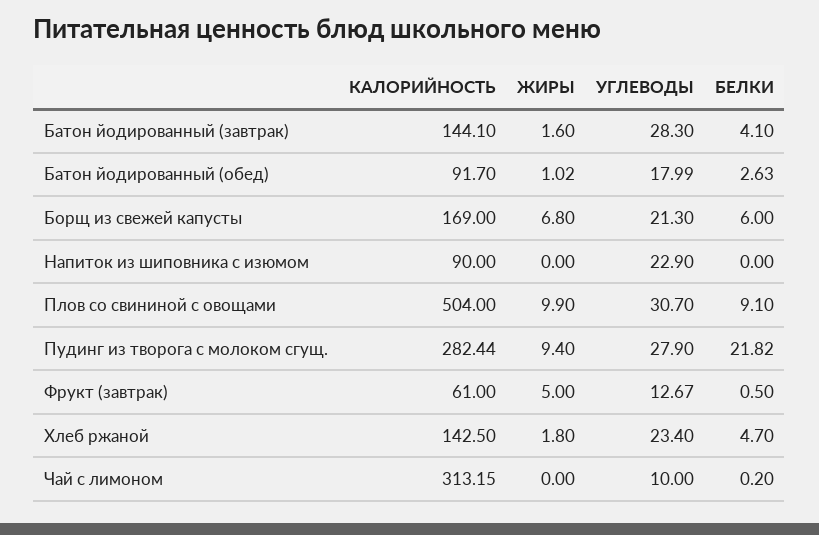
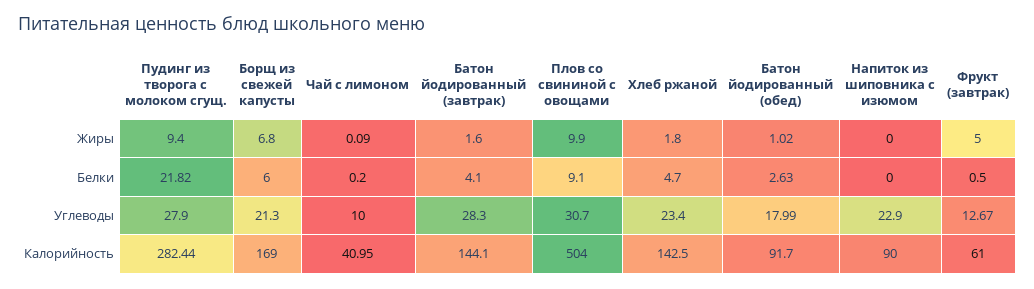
  {
    "КАЛОРИЙНОСТЬ": {
      "Батон йодированный (завтрак)": 144.1,
      "Батон йодированный (обед)": 91.7,
      "Борщ из свежей капусты": 169,
      "Напиток из шиповника с изюмом": 90,
      "Плов со свининой с овощами": 504,
      "Пудинг из творога с молоком сгущ.": 282.44,
      "Фрукт (завтрак)": 61,
      "Хлеб ржаной": 142.5,
-     "Чай с лимоном": 313.15
+     "Чай с лимоном": 40.95
    },
    "ЖИРЫ": {
      "Батон йодированный (завтрак)": 1.6,
      "Батон йодированный (обед)": 1.02,
      "Борщ из свежей капусты": 6.8,
      "Напиток из шиповника с изюмом": 0,
      "Плов со свининой с овощами": 9.9,
      "Пудинг из творога с молоком сгущ.": 9.4,
      "Фрукт (завтрак)": 5,
      "Хлеб ржаной": 1.8,
-     "Чай с лимоном": 0
+     "Чай с лимоном": 0.09
    },
    "УГЛЕВОДЫ": {
      "Батон йодированный (завтрак)": 28.3,
      "Батон йодированный (обед)": 17.99,
      "Борщ из свежей капусты": 21.3,
      "Напиток из шиповника с изюмом": 22.9,
      "Плов со свининой с овощами": 30.7,
      "Пудинг из творога с молоком сгущ.": 27.9,
      "Фрукт (завтрак)": 12.67,
      "Хлеб ржаной": 23.4,
      "Чай с лимоном": 10
    },
    "БЕЛКИ": {
      "Батон йодированный (завтрак)": 4.1,
      "Батон йодированный (обед)": 2.63,
      "Борщ из свежей капусты": 6,
      "Напиток из шиповника с изюмом": 0,
      "Плов со свининой с овощами": 9.1,
      "Пудинг из творога с молоком сгущ.": 21.82,
      "Фрукт (завтрак)": 0.5,
      "Хлеб ржаной": 4.7,
      "Чай с лимоном": 0.2
    }
  }

